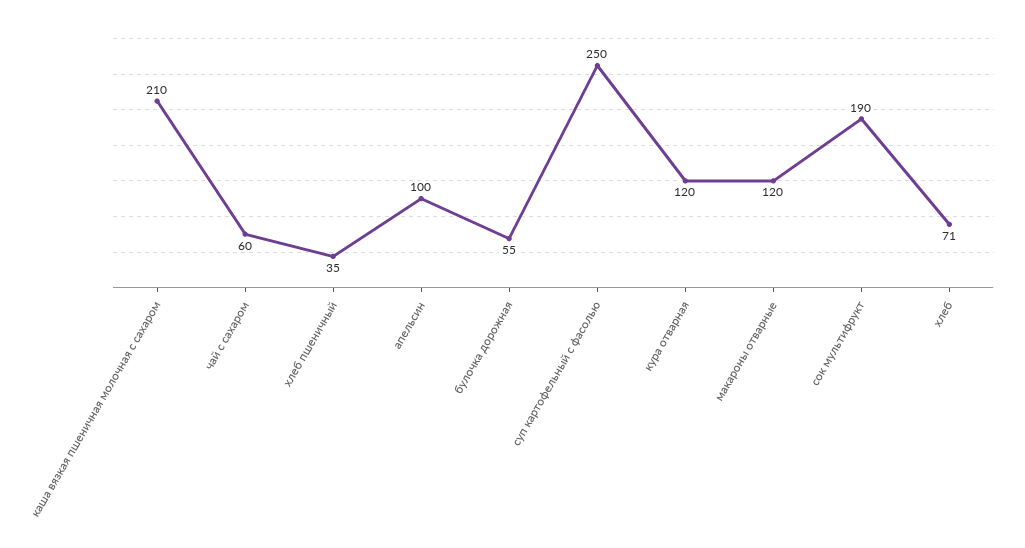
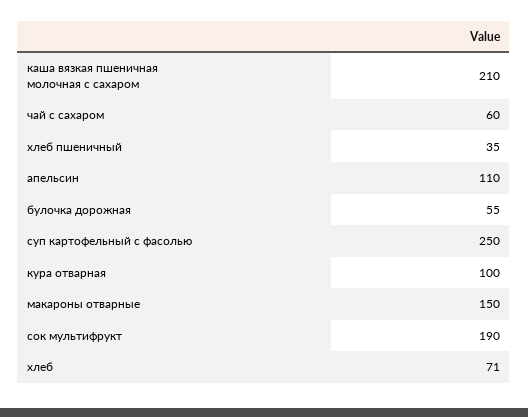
  {
    "каша вязкая пшеничная молочная с сахаром": 210,
    "чай с сахаром": 60,
    "хлеб пшеничный": 35,
-   "апельсин": 100,
+   "апельсин": 110,
    "булочка дорожная": 55,
    "суп картофельный с фасолью": 250,
-   "кура отварная": 120,
+   "кура отварная": 100,
-   "макароны отварные": 120,
+   "макароны отварные": 150,
    "сок мультифрукт": 190,
    "хлеб": 71
  }

